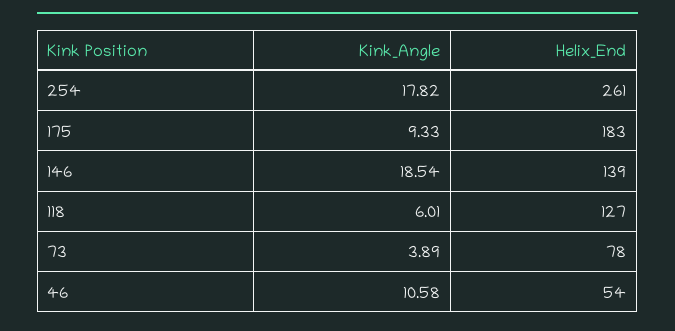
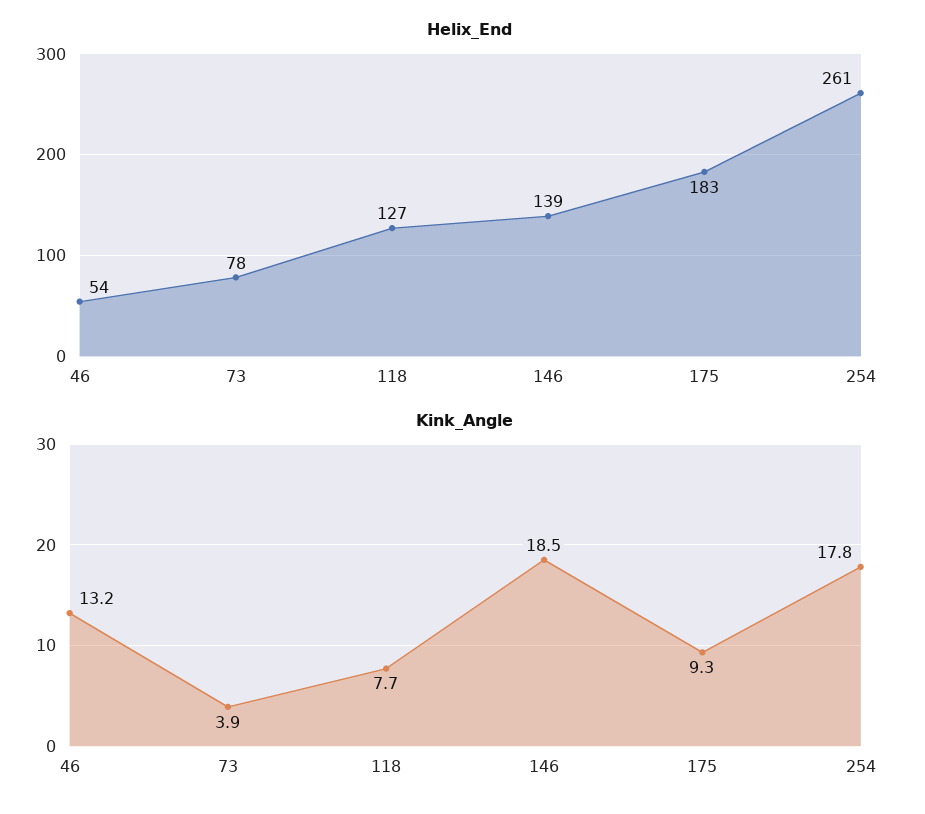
  {
    "Kink_Angle": {
      "254": 17.82,
      "175": 9.33,
      "146": 18.54,
-     "118": 6.01,
+     "118": 7.7,
      "73": 3.89,
-     "46": 10.58
+     "46": 13.2
    },
    "Helix_End": {
      "254": 261,
      "175": 183,
      "146": 139,
      "118": 127,
      "73": 78,
      "46": 54
    }
  }

